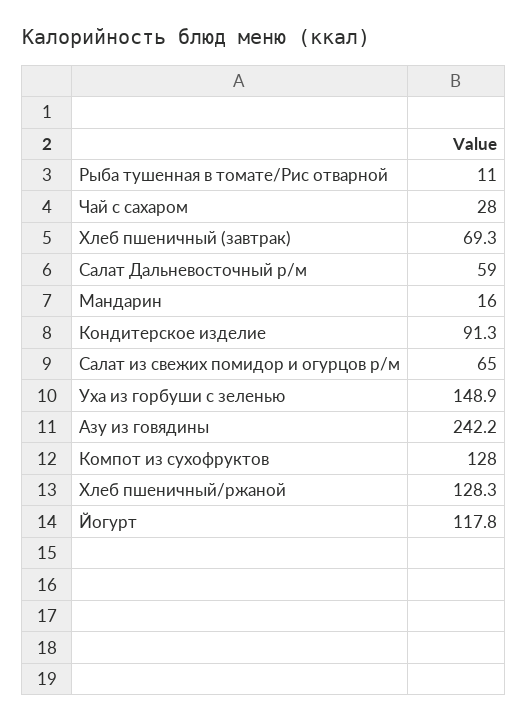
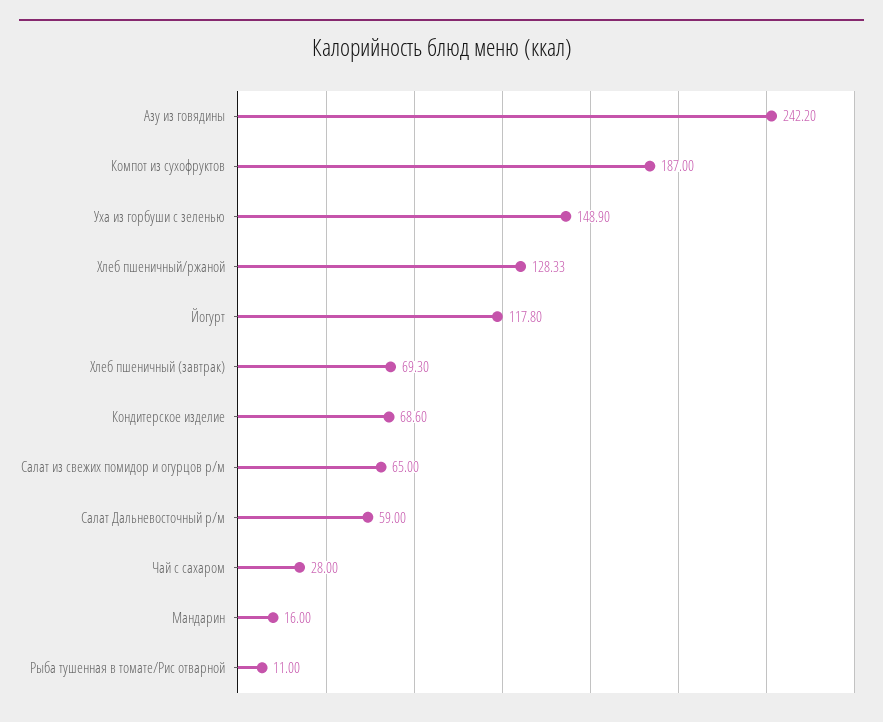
  {
    "Рыба тушенная в томате/Рис отварной": 11,
    "Чай с сахаром": 28,
    "Хлеб пшеничный (завтрак)": 69.3,
    "Салат Дальневосточный р/м": 59,
    "Мандарин": 16,
-   "Кондитерское изделие": 91.3,
+   "Кондитерское изделие": 68.6,
    "Салат из свежих помидор и огурцов р/м": 65,
    "Уха из горбуши с зеленью": 148.9,
    "Азу из говядины": 242.2,
-   "Компот из сухофруктов": 128,
+   "Компот из сухофруктов": 187,
    "Хлеб пшеничный/ржаной": 128.33,
    "Йогурт": 117.8
  }

